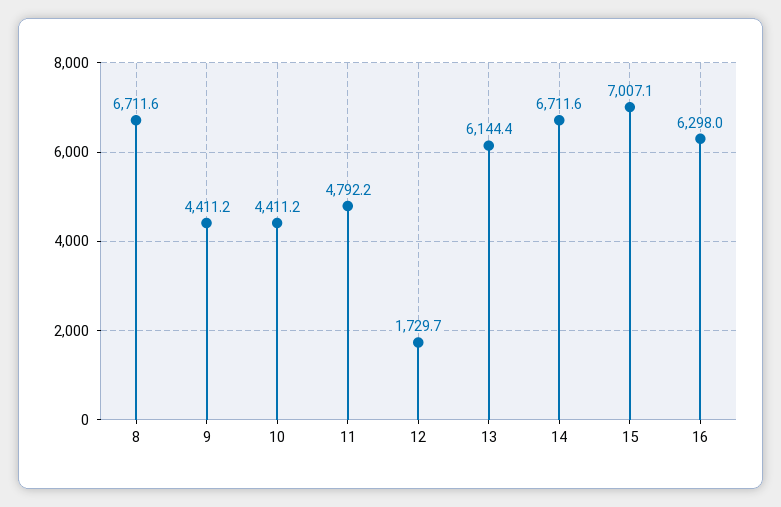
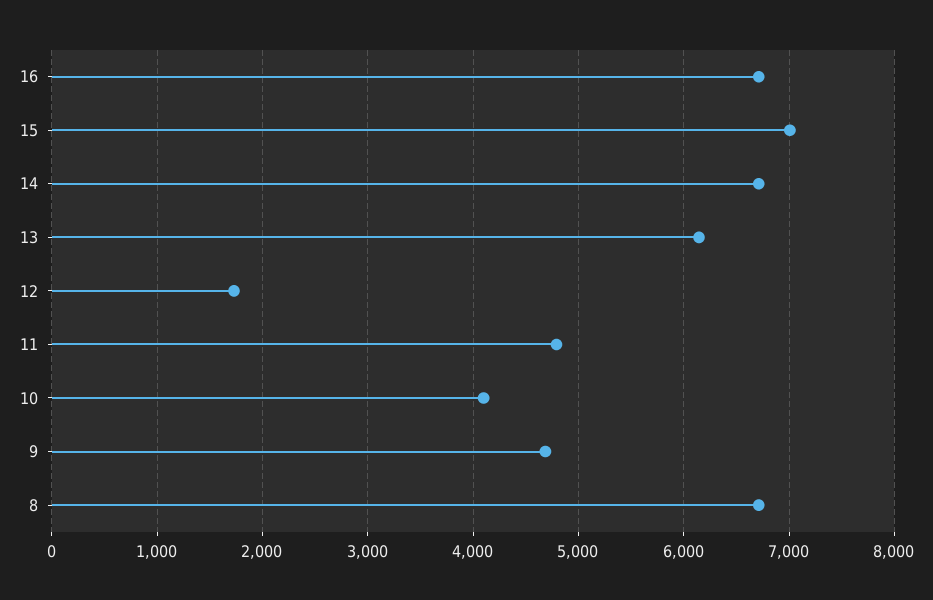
  {
    "8": 6711.6,
-   "9": 4411.2,
+   "9": 4700,
-   "10": 4411.2,
+   "10": 4100,
    "11": 4792.2,
    "12": 1729.7,
    "13": 6144.4,
    "14": 6711.6,
    "15": 7007.1,
-   "16": 6298
+   "16": 6700
  }

